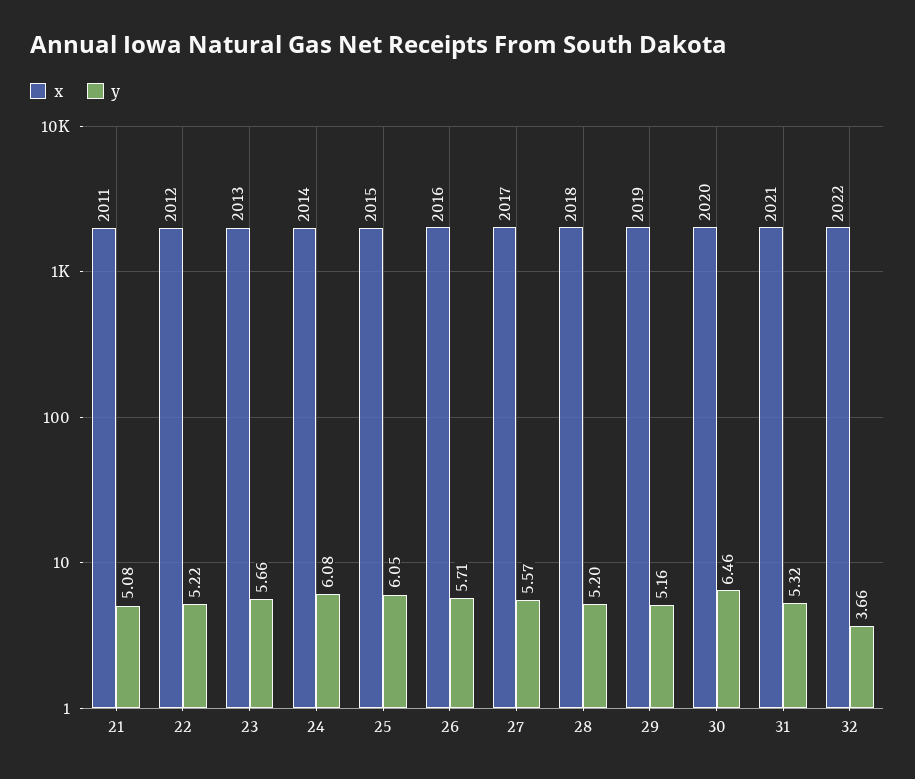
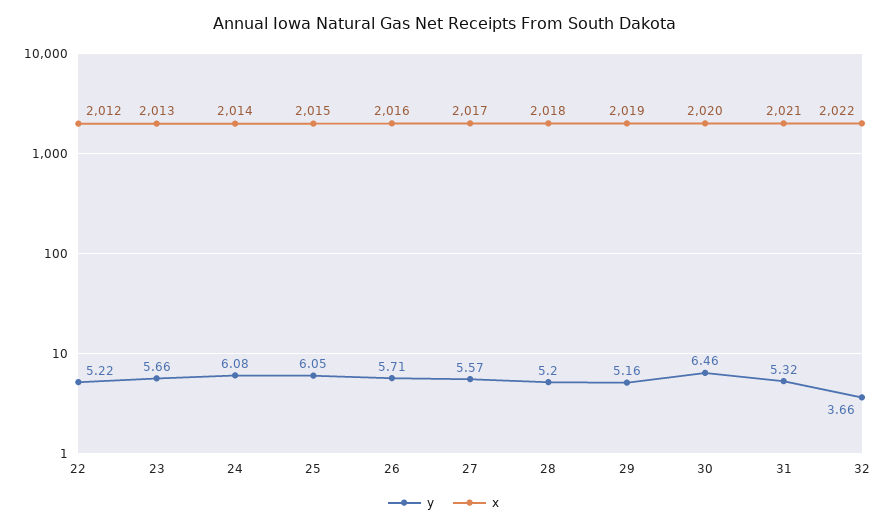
  {
    "x": {
-     "21": 2011,
      "22": 2012,
      "23": 2013,
      "24": 2014,
      "25": 2015,
      "26": 2016,
      "27": 2017,
      "28": 2018,
      "29": 2019,
      "30": 2020,
      "31": 2021,
      "32": 2022
    },
    "y": {
-     "21": 5.08,
      "22": 5.22,
      "23": 5.66,
      "24": 6.08,
      "25": 6.05,
      "26": 5.71,
      "27": 5.57,
      "28": 5.2,
      "29": 5.16,
      "30": 6.46,
      "31": 5.32,
      "32": 3.66
    }
  }

